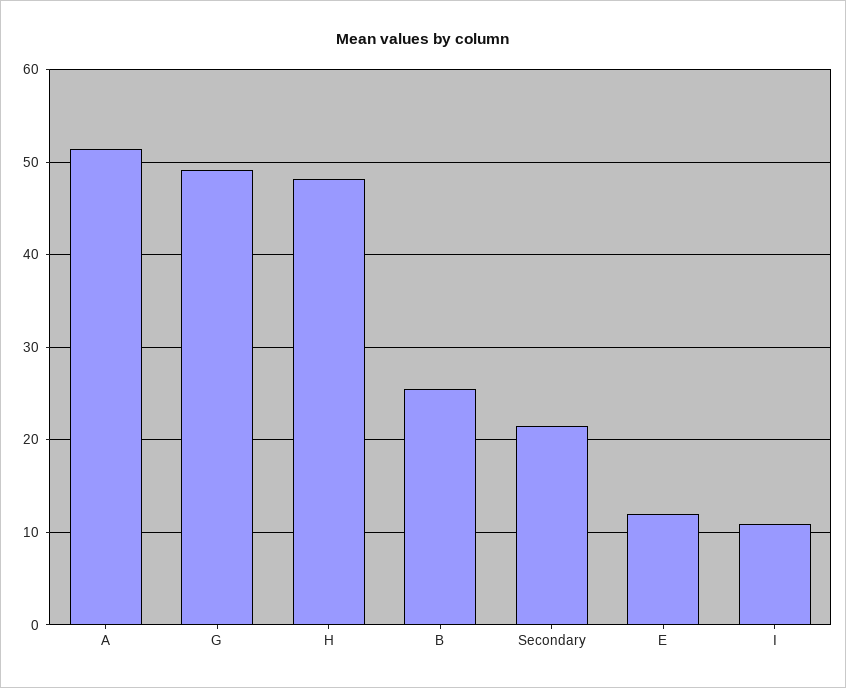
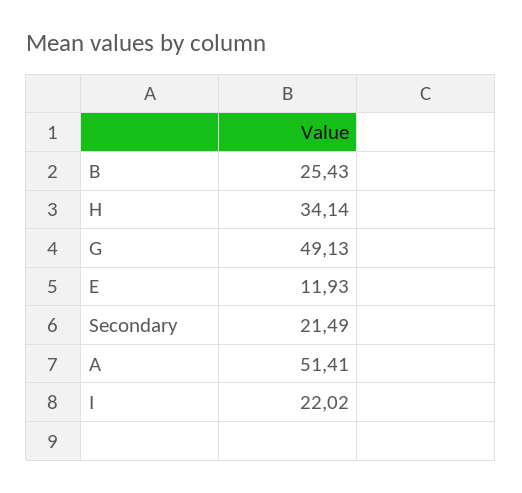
  {
    "A": 51.41,
    "G": 49.13,
-   "H": 48,
+   "H": 34.14,
    "B": 25.43,
    "Secondary": 21.49,
    "E": 11.93,
-   "I": 11
+   "I": 22.02
  }

